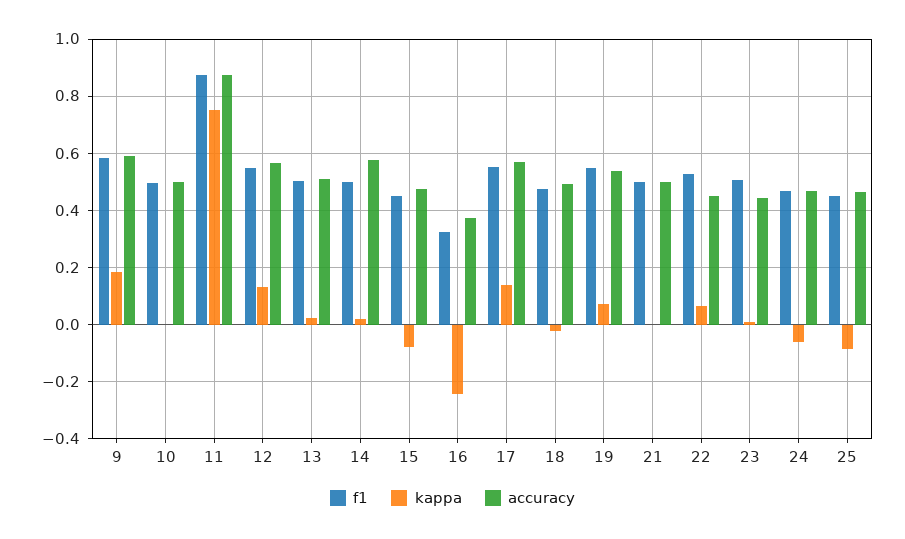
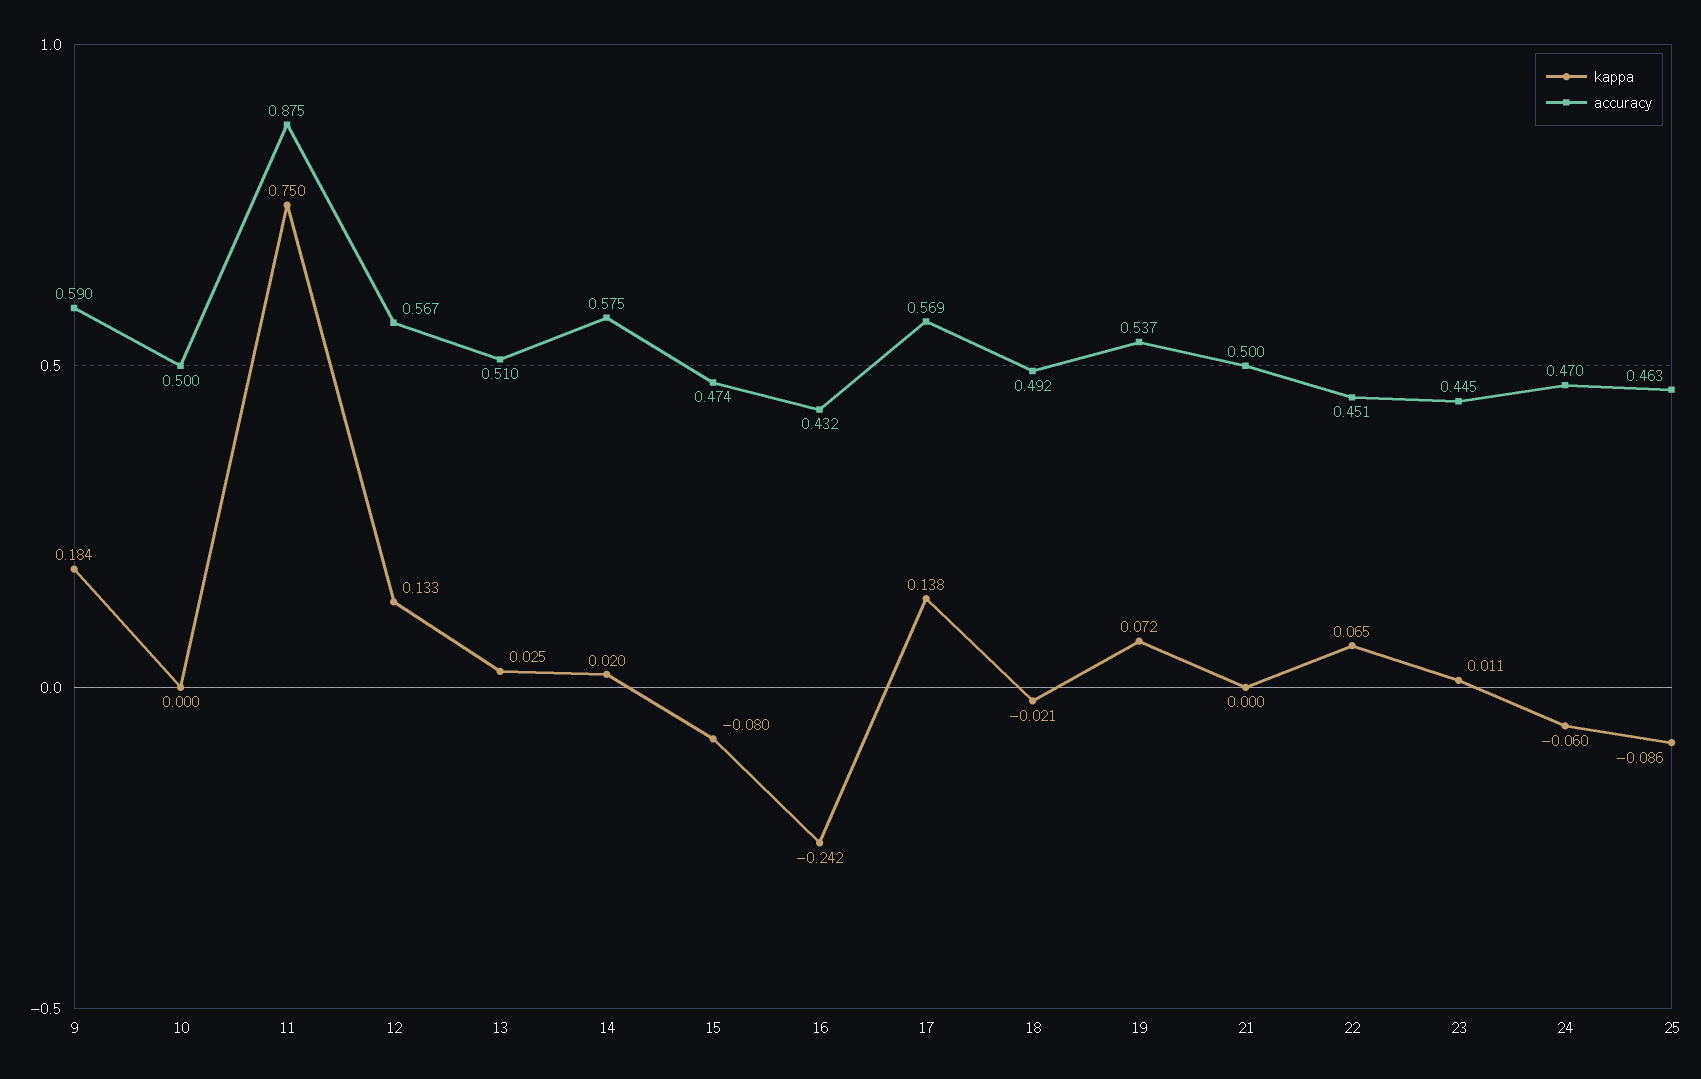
  {
-   "f1": {
-     "9": 0.575,
-     "10": 0.5,
-     "11": 0.875,
-     "12": 0.55,
-     "13": 0.5,
-     "14": 0.5,
-     "15": 0.45,
-     "16": 0.325,
-     "17": 0.55,
-     "18": 0.475,
-     "19": 0.55,
-     "21": 0.5,
-     "22": 0.525,
-     "23": 0.5,
-     "24": 0.475,
-     "25": 0.45
-   },
    "kappa": {
      "9": 0.184,
      "10": 0,
      "11": 0.75,
      "12": 0.133,
      "13": 0.025,
      "14": 0.02,
      "15": -0.08,
      "16": -0.242,
      "17": 0.138,
      "18": -0.021,
      "19": 0.072,
      "21": 0,
      "22": 0.065,
      "23": 0.011,
      "24": -0.06,
      "25": -0.086
    },
    "accuracy": {
      "9": 0.59,
      "10": 0.5,
      "11": 0.875,
      "12": 0.567,
      "13": 0.51,
      "14": 0.575,
      "15": 0.474,
-     "16": 0.375,
+     "16": 0.432,
      "17": 0.569,
      "18": 0.492,
      "19": 0.537,
      "21": 0.5,
      "22": 0.451,
      "23": 0.445,
      "24": 0.47,
      "25": 0.463
    }
  }

